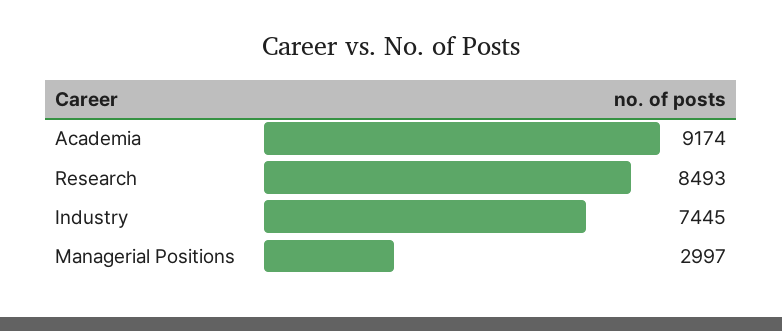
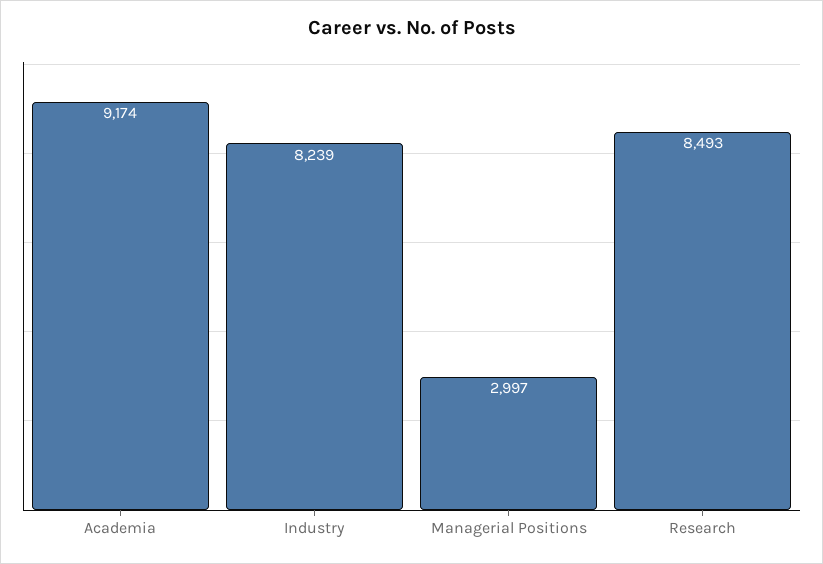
  {
    "Academia": 9174,
    "Research": 8493,
-   "Industry": 7445,
+   "Industry": 8239,
    "Managerial Positions": 2997
  }

